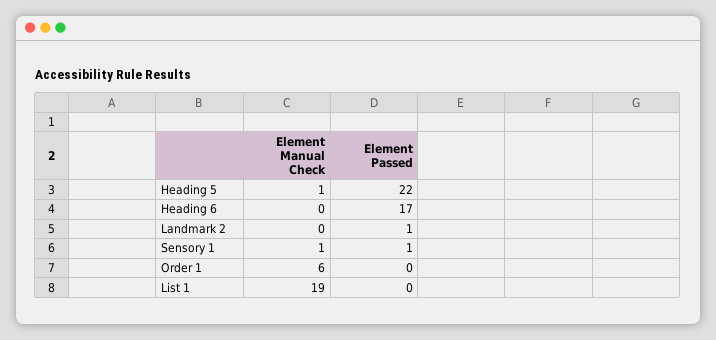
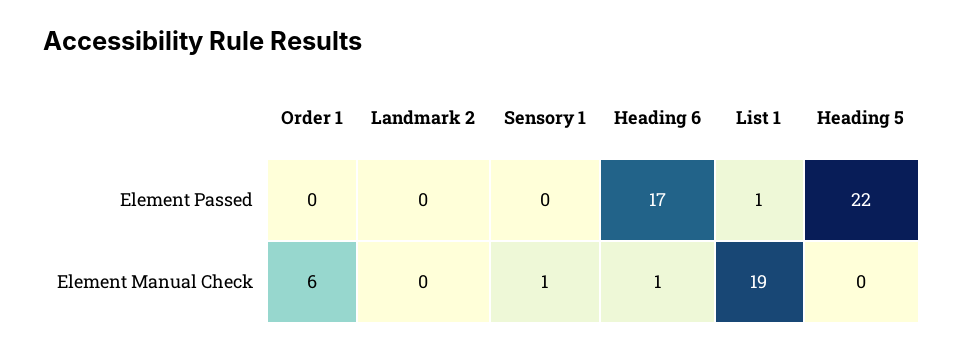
  {
    "Element Manual Check": {
-     "Heading 5": 1,
+     "Heading 5": 0,
-     "Heading 6": 0,
+     "Heading 6": 1,
      "Landmark 2": 0,
      "Sensory 1": 1,
      "Order 1": 6,
      "List 1": 19
    },
    "Element Passed": {
      "Heading 5": 22,
      "Heading 6": 17,
-     "Landmark 2": 1,
+     "Landmark 2": 0,
-     "Sensory 1": 1,
+     "Sensory 1": 0,
      "Order 1": 0,
-     "List 1": 0
+     "List 1": 1
    }
  }

